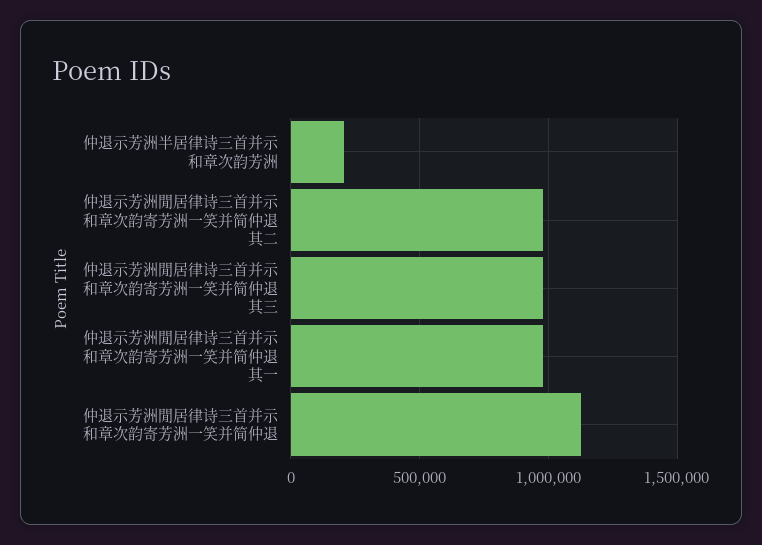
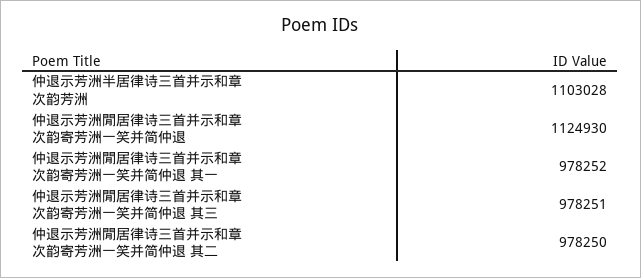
  {
-   "仲退示芳洲半居律诗三首并示和章次韵芳洲": 200000,
+   "仲退示芳洲半居律诗三首并示和章次韵芳洲": 1103028,
    "仲退示芳洲閒居律诗三首并示和章次韵寄芳洲一笑并简仲退 其二": 978250,
    "仲退示芳洲閒居律诗三首并示和章次韵寄芳洲一笑并简仲退 其三": 978251,
    "仲退示芳洲閒居律诗三首并示和章次韵寄芳洲一笑并简仲退 其一": 978252,
    "仲退示芳洲閒居律诗三首并示和章次韵寄芳洲一笑并简仲退": 1124930
  }

